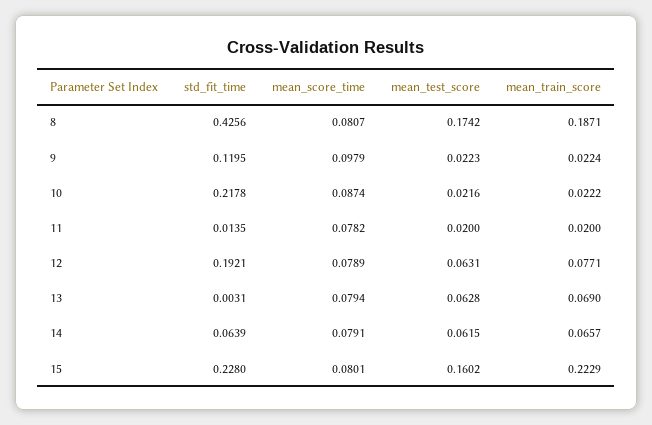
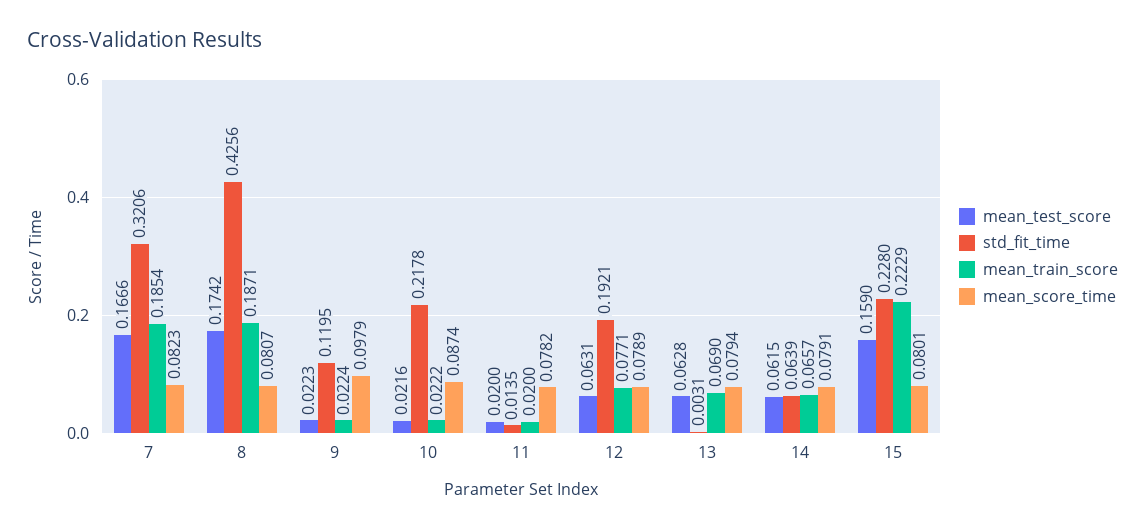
  {
    "std_fit_time": {
      "8": 0.4256,
      "9": 0.1195,
      "10": 0.2178,
      "11": 0.0135,
      "12": 0.1921,
      "13": 0.0031,
      "14": 0.0639,
-     "15": 0.228
+     "15": 0.228,
+     "7": 0.3206
    },
    "mean_score_time": {
      "8": 0.0807,
      "9": 0.0979,
      "10": 0.0874,
      "11": 0.0782,
      "12": 0.0789,
      "13": 0.0794,
      "14": 0.0791,
-     "15": 0.0801
+     "15": 0.0801,
+     "7": 0.0823
    },
    "mean_test_score": {
      "8": 0.1742,
      "9": 0.0223,
      "10": 0.0216,
      "11": 0.02,
      "12": 0.0631,
      "13": 0.0628,
      "14": 0.0615,
-     "15": 0.1602
+     "15": 0.159,
+     "7": 0.1666
    },
    "mean_train_score": {
      "8": 0.1871,
      "9": 0.0224,
      "10": 0.0222,
      "11": 0.02,
      "12": 0.0771,
      "13": 0.069,
      "14": 0.0657,
-     "15": 0.2229
+     "15": 0.2229,
+     "7": 0.1854
    }
  }

